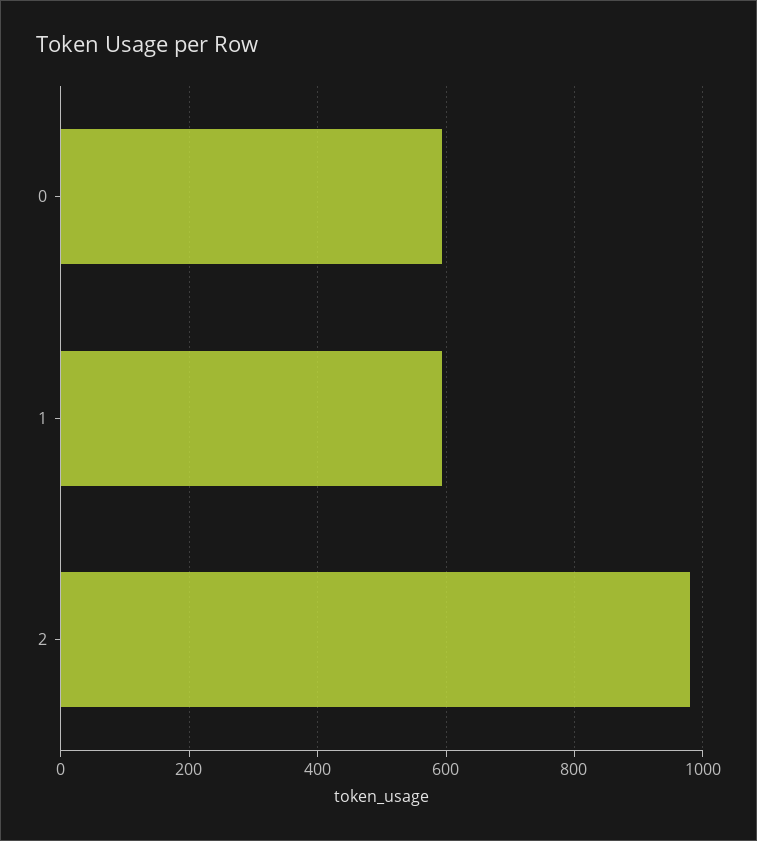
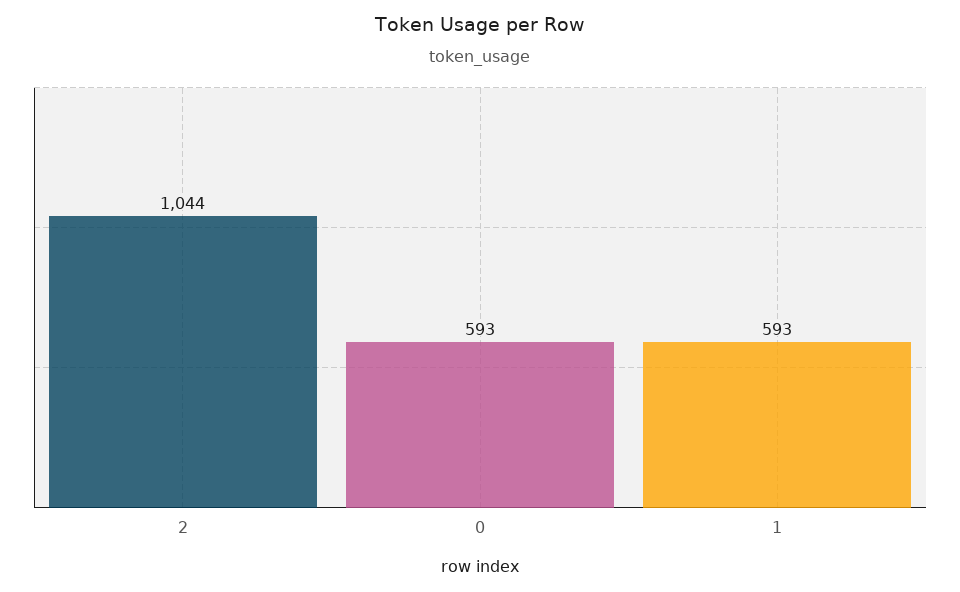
  {
    "0": 593,
    "1": 593,
-   "2": 980
+   "2": 1044
  }

